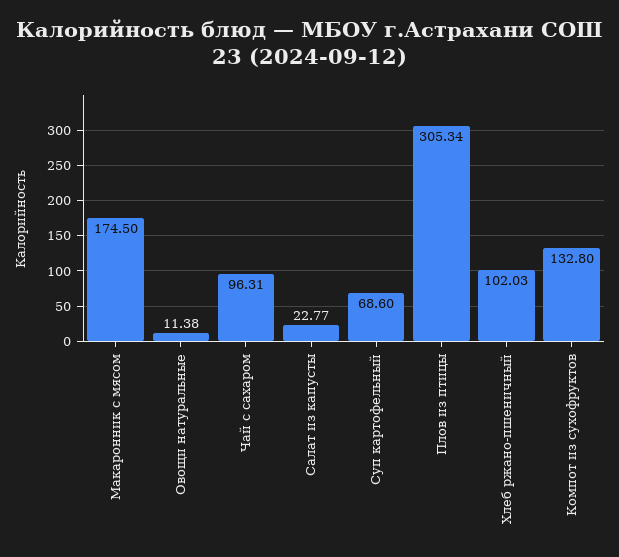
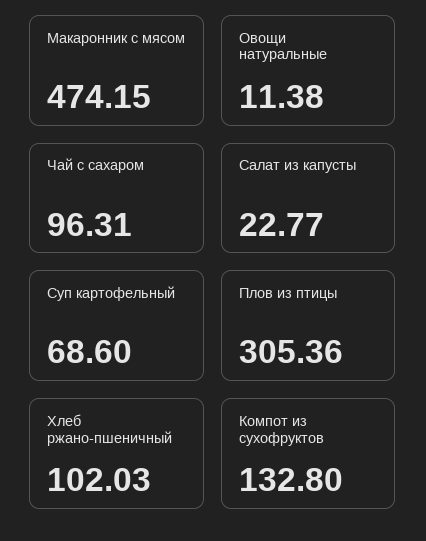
  {
-   "Макаронник с мясом": 174.5,
+   "Макаронник с мясом": 474.15,
    "Овощи натуральные": 11.38,
    "Чай с сахаром": 96.31,
    "Салат из капусты": 22.77,
    "Суп картофельный": 68.6,
-   "Плов из птицы": 305.34,
+   "Плов из птицы": 305.36,
    "Хлеб ржано-пшеничный": 102.03,
    "Компот из сухофруктов": 132.8
  }

